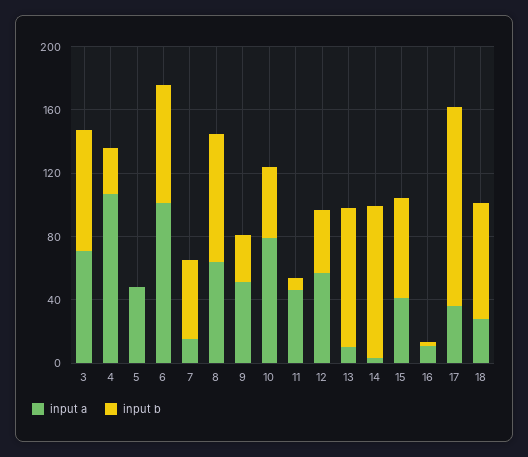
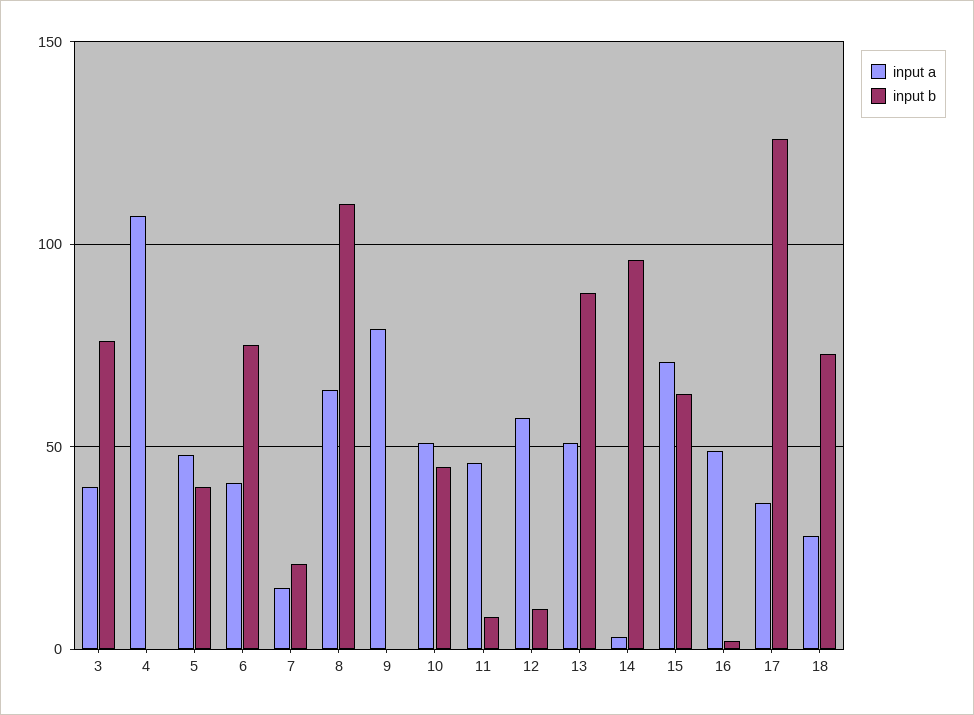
  {
    "input a": {
-     "3": 70,
+     "3": 40,
      "4": 105,
      "5": 50,
-     "6": 100,
+     "6": 40,
      "7": 15,
      "8": 65,
-     "9": 50,
+     "9": 80,
-     "10": 80,
+     "10": 50,
      "11": 45,
      "12": 55,
-     "13": 10,
+     "13": 50,
      "14": 5,
-     "15": 40,
+     "15": 70,
-     "16": 10,
+     "16": 50,
      "17": 35,
      "18": 30
    },
    "input b": {
      "3": 75,
-     "4": 30,
+     "4": 0,
-     "5": 0,
+     "5": 40,
      "6": 75,
-     "7": 50,
+     "7": 20,
-     "8": 80,
+     "8": 110,
-     "9": 30,
+     "9": 0,
      "10": 45,
      "11": 10,
-     "12": 40,
+     "12": 10,
      "13": 90,
      "14": 95,
      "15": 65,
      "16": 0,
      "17": 125,
      "18": 75
    }
  }

